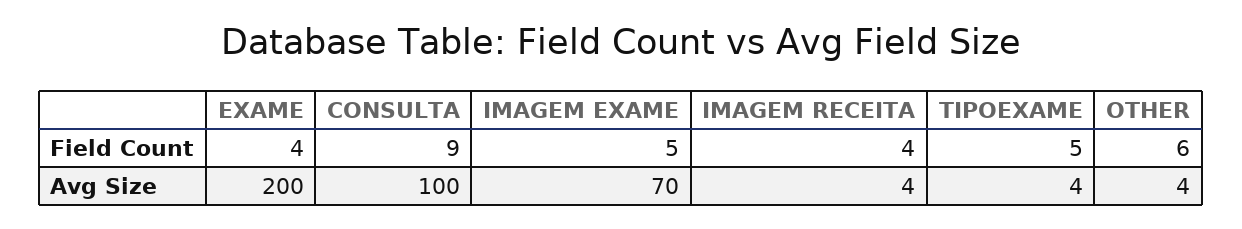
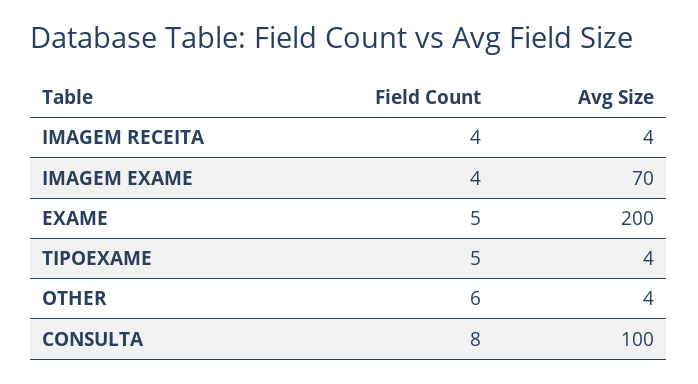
  {
    "EXAME": {
-     "Field Count": 4,
+     "Field Count": 5,
      "Avg Size": 200
    },
    "CONSULTA": {
-     "Field Count": 9,
+     "Field Count": 8,
      "Avg Size": 100
    },
    "IMAGEM EXAME": {
-     "Field Count": 5,
+     "Field Count": 4,
      "Avg Size": 70
    },
    "IMAGEM RECEITA": {
      "Field Count": 4,
      "Avg Size": 4
    },
    "TIPOEXAME": {
      "Field Count": 5,
      "Avg Size": 4
    },
    "OTHER": {
      "Field Count": 6,
      "Avg Size": 4
    }
  }

